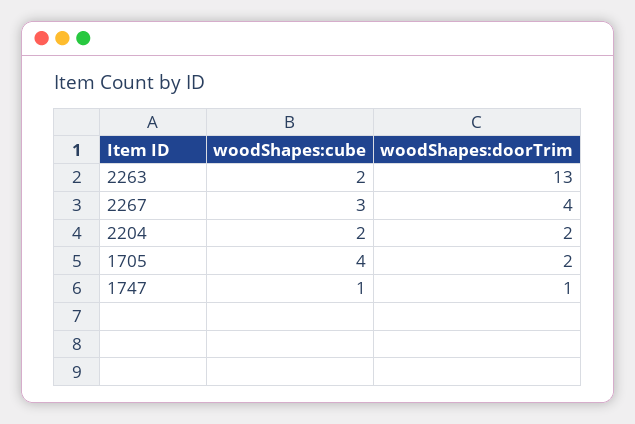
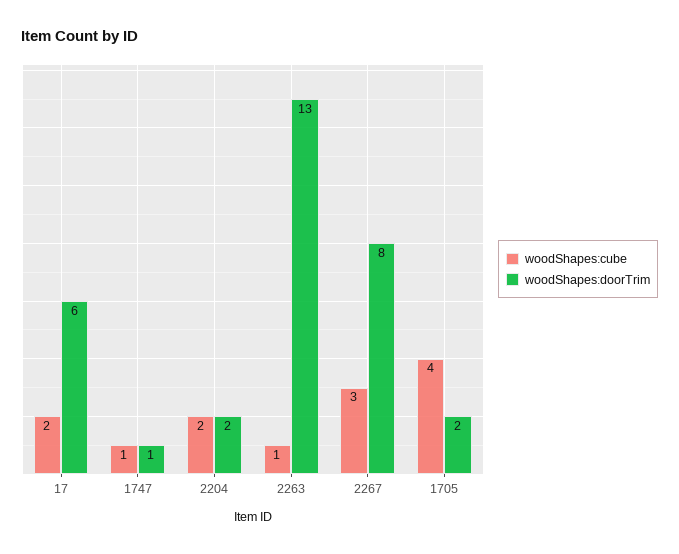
  {
    "woodShapes:cube": {
-     "2263": 2,
+     "2263": 1,
      "2267": 3,
      "2204": 2,
      "1705": 4,
-     "1747": 1
+     "1747": 1,
+     "17": 2
    },
    "woodShapes:doorTrim": {
      "2263": 13,
-     "2267": 4,
+     "2267": 8,
      "2204": 2,
      "1705": 2,
-     "1747": 1
+     "1747": 1,
+     "17": 6
    }
  }

